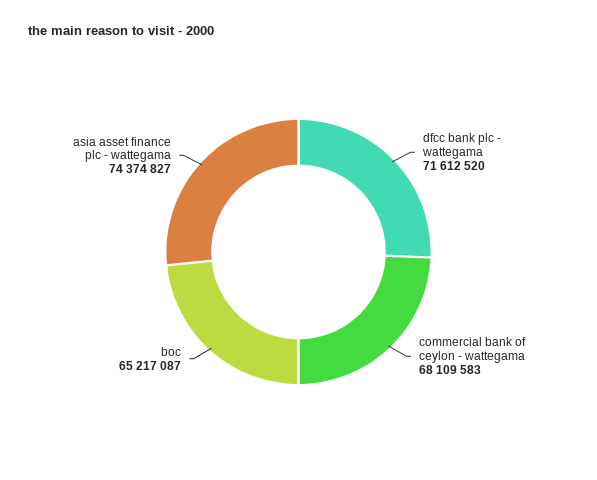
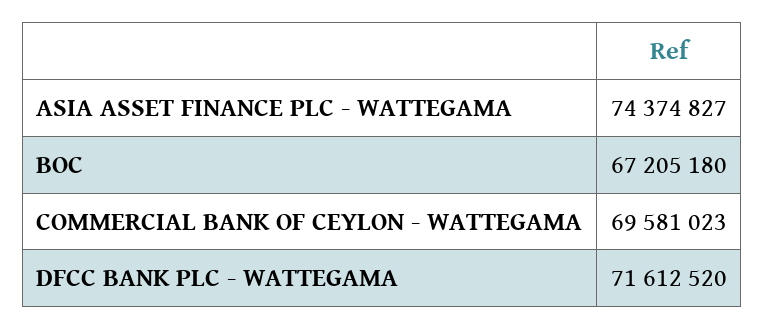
  {
    "dfcc bank plc - wattegama": 71612520,
-   "commercial bank of ceylon - wattegama": 68109583,
+   "commercial bank of ceylon - wattegama": 69581023,
-   "boc": 65217087,
+   "boc": 67205180,
    "asia asset finance plc - wattegama": 74374827
  }

